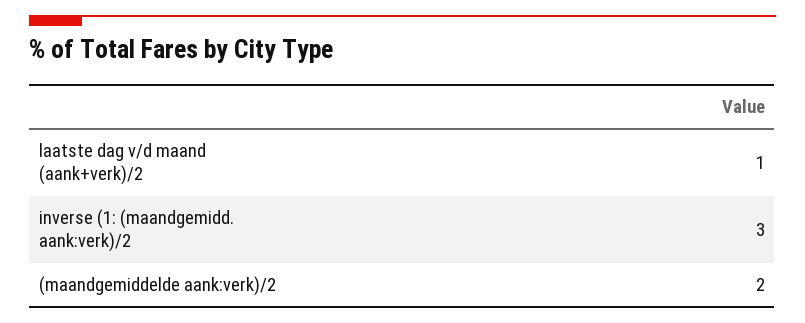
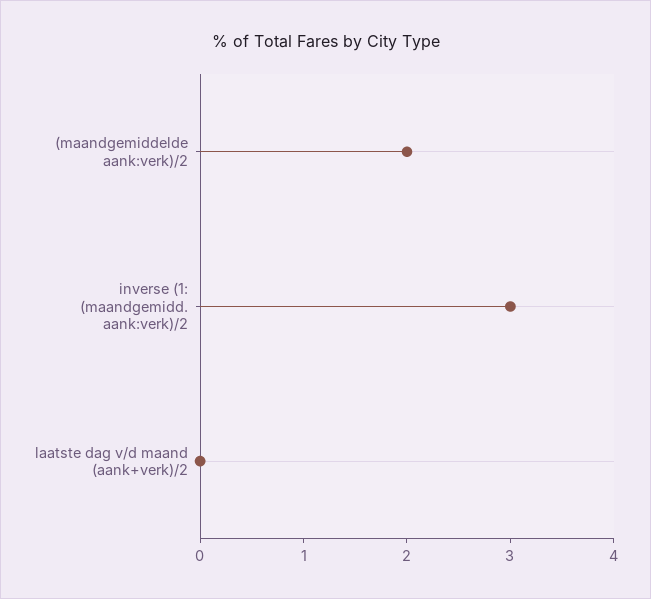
  {
-   "laatste dag v/d maand (aank+verk)/2": 1,
+   "laatste dag v/d maand (aank+verk)/2": 0,
    "inverse (1: (maandgemidd. aank:verk)/2": 3,
    "(maandgemiddelde aank:verk)/2": 2
  }

